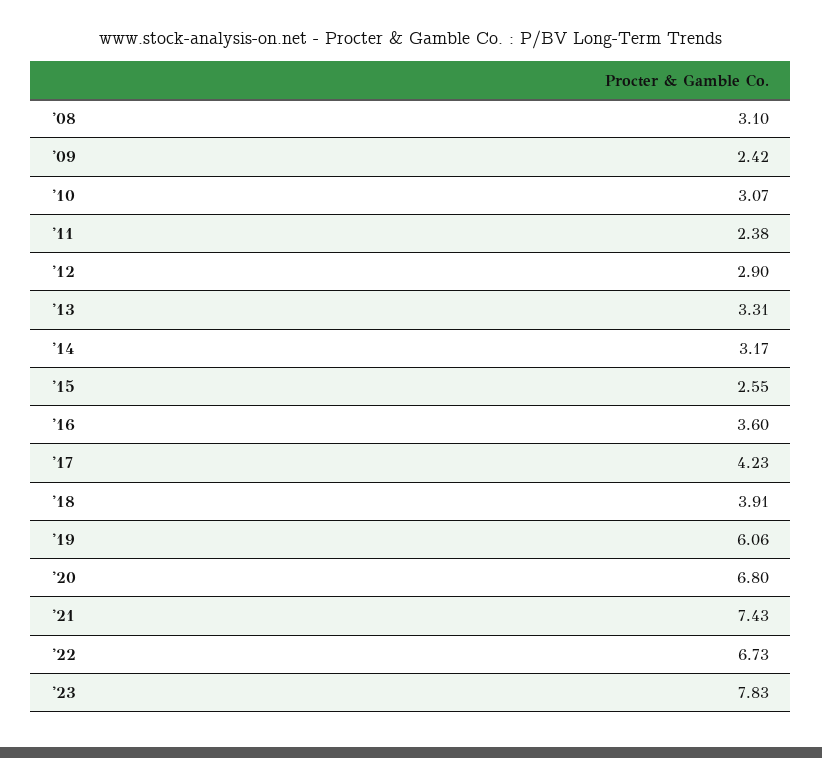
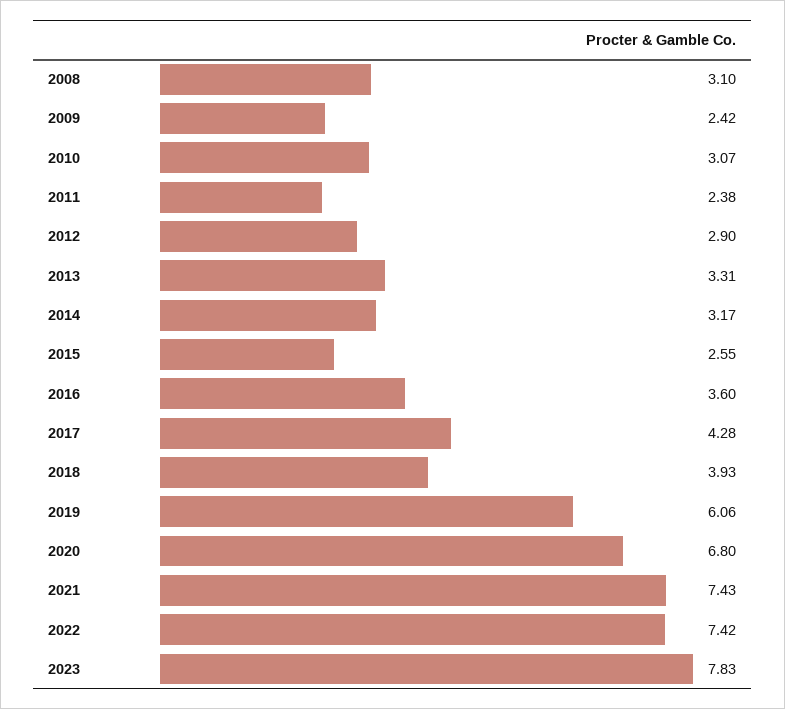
  {
    "'08": 3.1,
    "'09": 2.42,
    "'10": 3.07,
    "'11": 2.38,
    "'12": 2.9,
    "'13": 3.31,
    "'14": 3.17,
    "'15": 2.55,
    "'16": 3.6,
-   "'17": 4.23,
+   "'17": 4.28,
-   "'18": 3.91,
+   "'18": 3.93,
    "'19": 6.06,
    "'20": 6.8,
    "'21": 7.43,
-   "'22": 6.73,
+   "'22": 7.42,
    "'23": 7.83
  }

